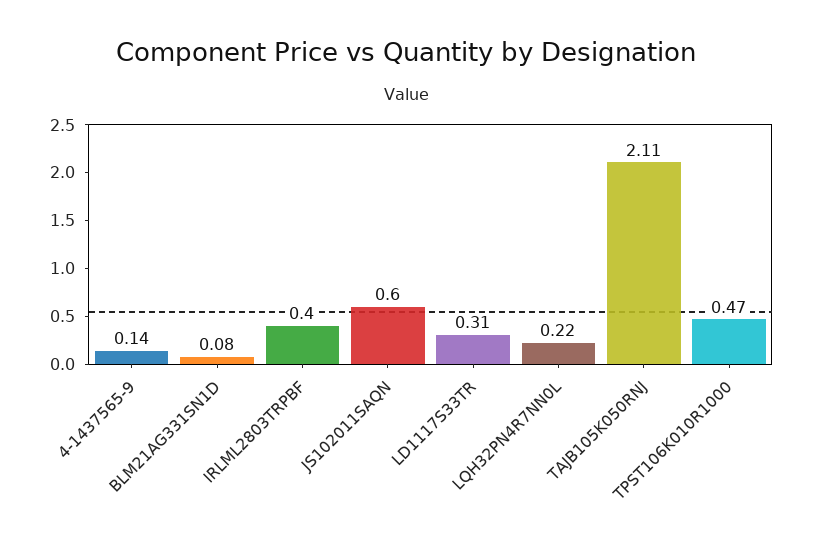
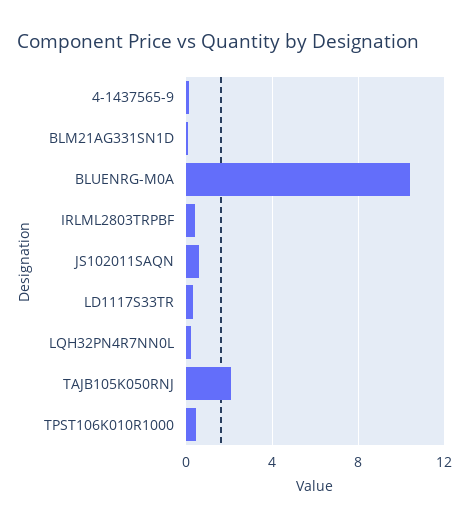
  {
    "4-1437565-9": 0.14,
    "BLM21AG331SN1D": 0.08,
    "IRLML2803TRPBF": 0.4,
    "JS102011SAQN": 0.6,
    "LD1117S33TR": 0.31,
    "LQH32PN4R7NN0L": 0.22,
    "TAJB105K050RNJ": 2.11,
-   "TPST106K010R1000": 0.47
+   "TPST106K010R1000": 0.47,
+   "BLUENRG-M0A": 10.5
  }

